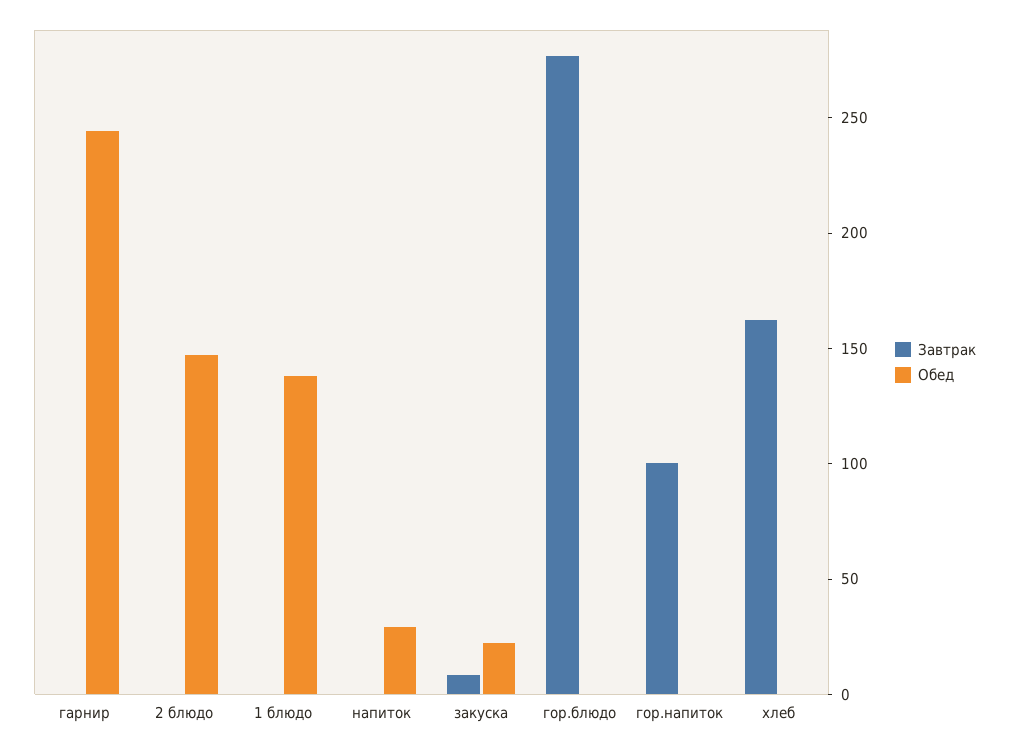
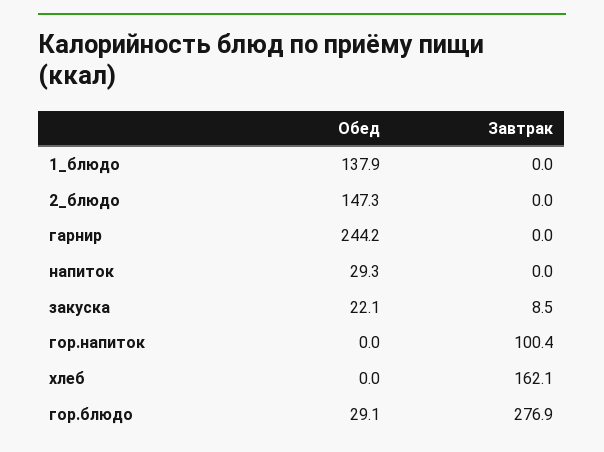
  {
    "Завтрак": {
      "гарнир": 0,
      "2 блюдо": 0,
      "1 блюдо": 0,
      "напиток": 0,
      "закуска": 8.5,
      "гор.блюдо": 276.9,
      "гор.напиток": 100.4,
      "хлеб": 162.1
    },
    "Обед": {
      "гарнир": 244.2,
      "2 блюдо": 147.3,
      "1 блюдо": 137.9,
      "напиток": 29.3,
      "закуска": 22.1,
-     "гор.блюдо": 0,
+     "гор.блюдо": 29.1,
      "гор.напиток": 0,
      "хлеб": 0
    }
  }

